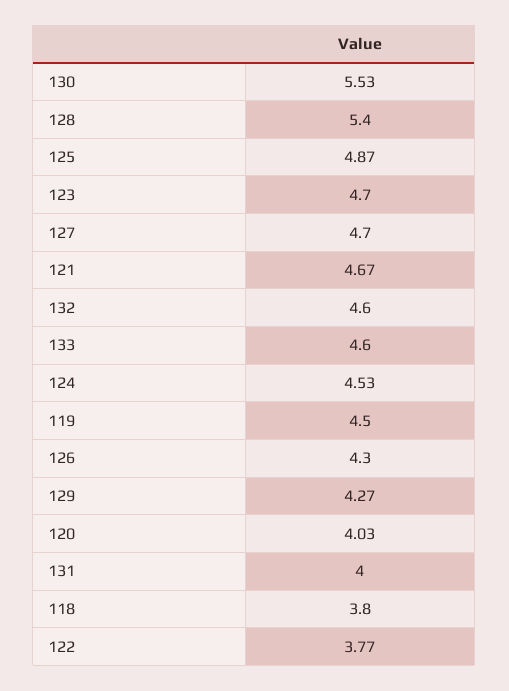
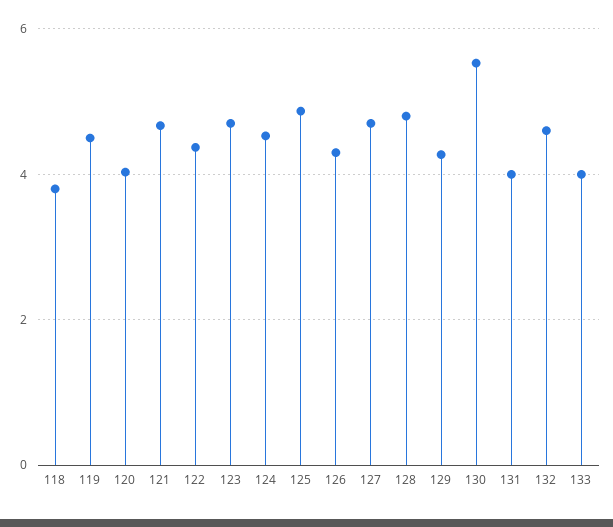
  {
    "130": 5.53,
-   "128": 5.4,
+   "128": 4.8,
    "125": 4.87,
    "123": 4.7,
    "127": 4.7,
    "121": 4.67,
    "132": 4.6,
-   "133": 4.6,
+   "133": 4,
    "124": 4.53,
    "119": 4.5,
    "126": 4.3,
    "129": 4.27,
    "120": 4.03,
    "131": 4,
    "118": 3.8,
-   "122": 3.77
+   "122": 4.4
  }

